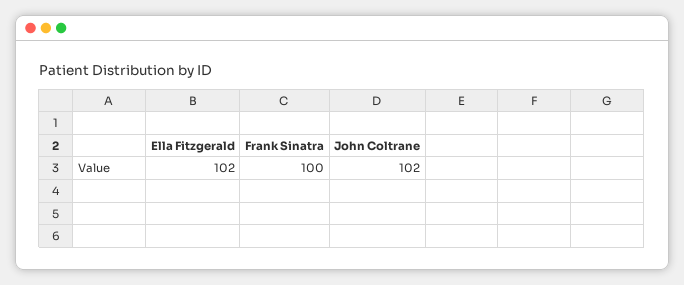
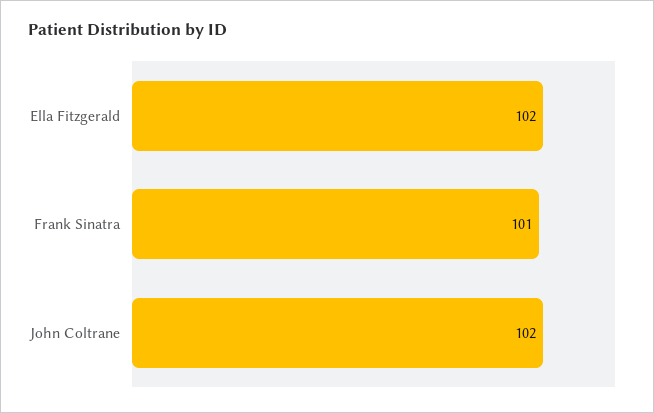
  {
    "Ella Fitzgerald": 102,
-   "Frank Sinatra": 100,
+   "Frank Sinatra": 101,
    "John Coltrane": 102
  }

